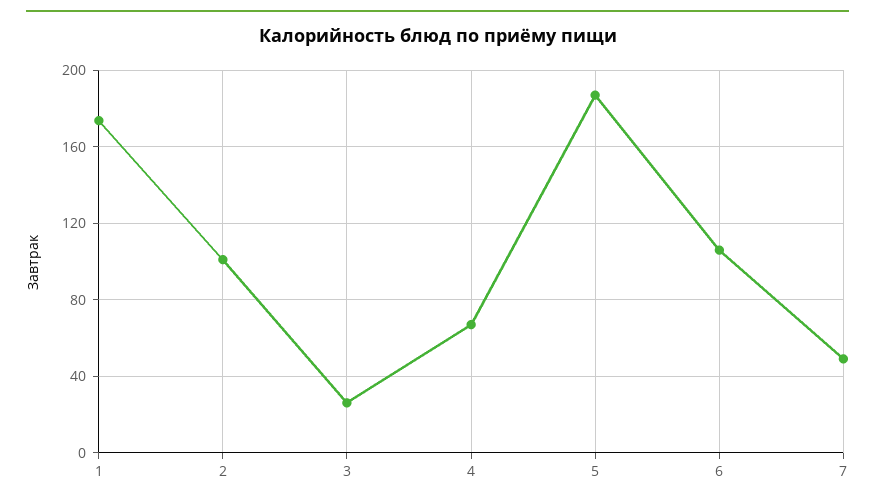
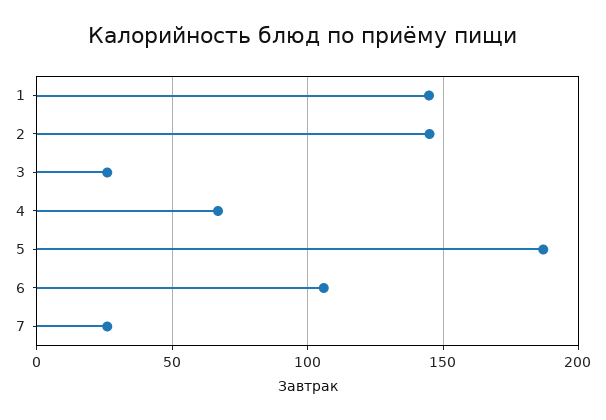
  {
-   "1": 175,
+   "1": 145,
-   "2": 100,
+   "2": 145,
    "3": 25,
    "4": 65,
    "5": 185,
    "6": 105,
-   "7": 50
+   "7": 25
  }

